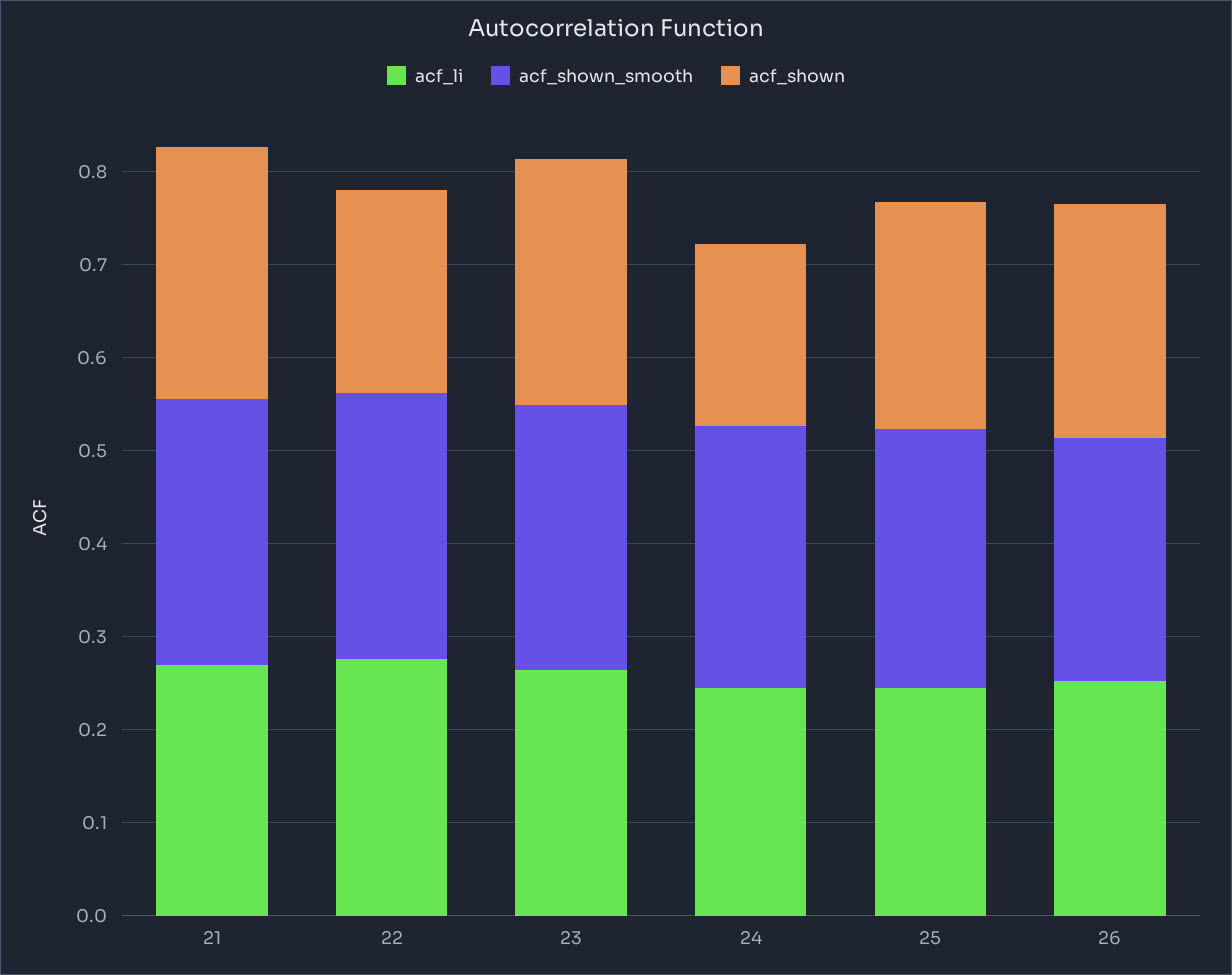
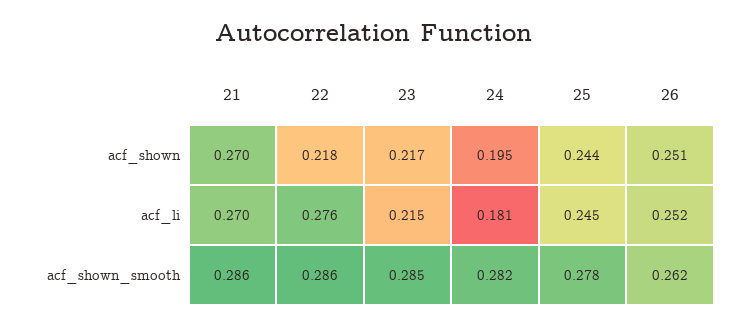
  {
    "acf_li": {
      "21": 0.27,
      "22": 0.276,
-     "23": 0.26,
+     "23": 0.215,
-     "24": 0.24,
+     "24": 0.181,
      "25": 0.245,
      "26": 0.252
    },
    "acf_shown_smooth": {
      "21": 0.286,
      "22": 0.286,
      "23": 0.285,
      "24": 0.282,
      "25": 0.278,
      "26": 0.262
    },
    "acf_shown": {
      "21": 0.27,
      "22": 0.218,
-     "23": 0.26,
+     "23": 0.217,
      "24": 0.195,
      "25": 0.244,
      "26": 0.251
    }
  }

